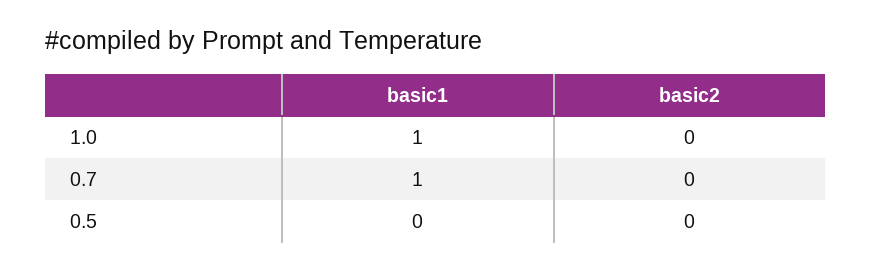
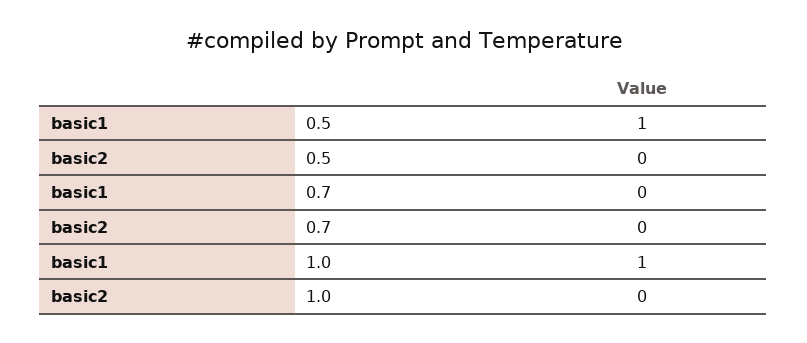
  {
    "basic1": {
      "1.0": 1,
-     "0.7": 1,
+     "0.7": 0,
-     "0.5": 0
+     "0.5": 1
    },
    "basic2": {
      "1.0": 0,
      "0.7": 0,
      "0.5": 0
    }
  }

